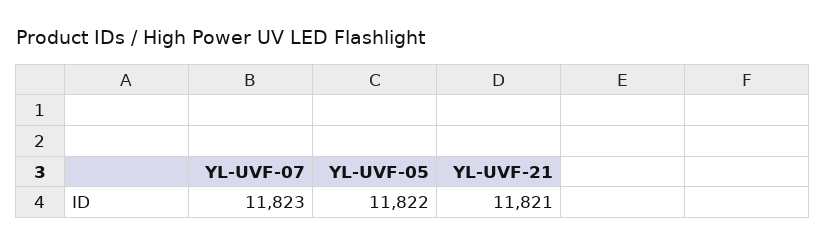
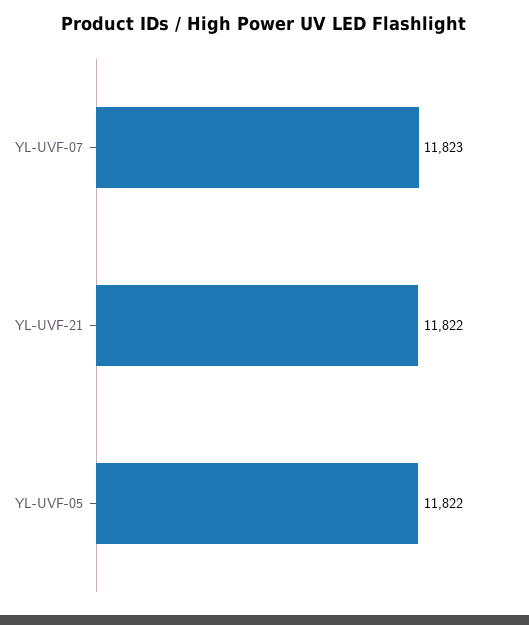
  {
    "YL-UVF-07": 11823,
    "YL-UVF-05": 11822,
-   "YL-UVF-21": 11821
+   "YL-UVF-21": 11822
  }

